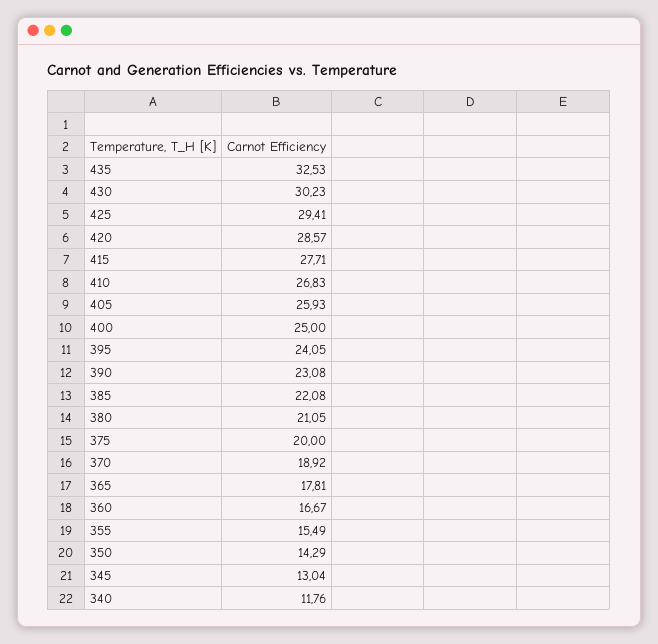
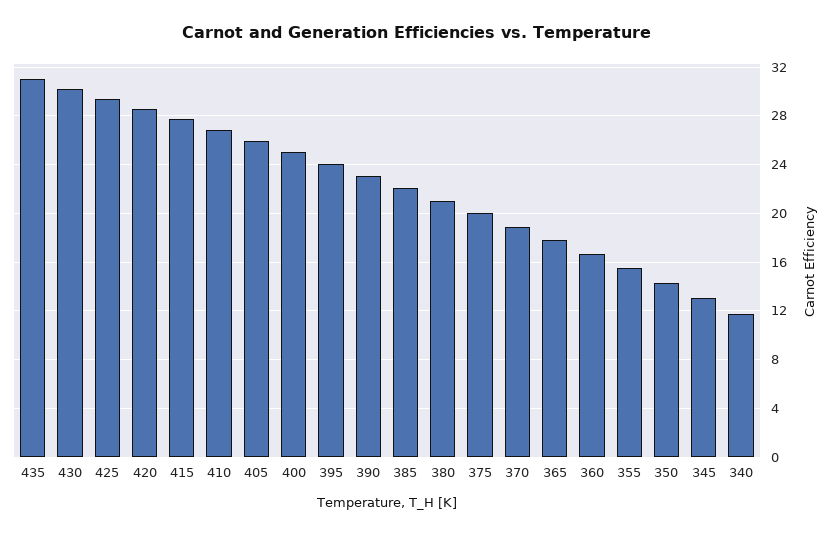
  {
-   "435": 32.53,
+   "435": 31,
    "430": 30.23,
    "425": 29.41,
    "420": 28.57,
    "415": 27.71,
    "410": 26.83,
    "405": 25.93,
    "400": 25,
    "395": 24.05,
    "390": 23.08,
    "385": 22.08,
    "380": 21.05,
    "375": 20,
    "370": 18.92,
    "365": 17.81,
    "360": 16.67,
    "355": 15.49,
    "350": 14.29,
    "345": 13.04,
    "340": 11.76
  }

